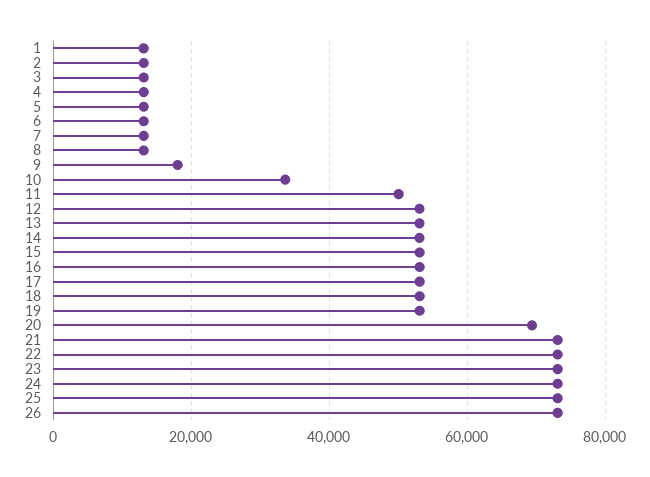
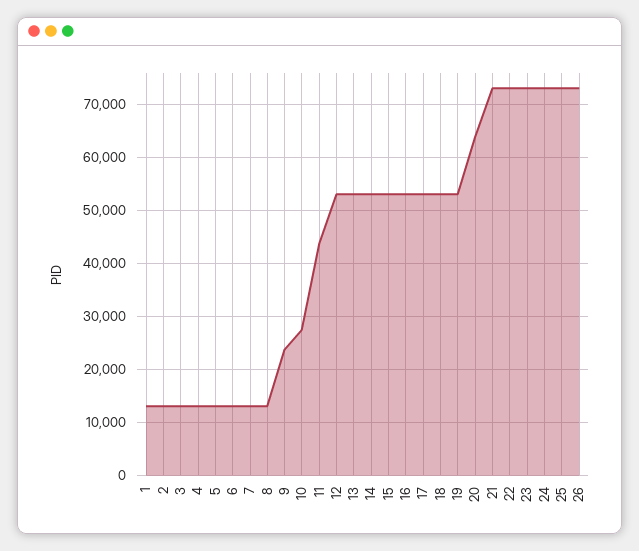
  {
    "1": 14000,
    "2": 14000,
    "3": 14000,
    "4": 14000,
    "5": 14000,
    "6": 14000,
    "7": 14000,
    "8": 14000,
-   "9": 18000,
+   "9": 24000,
-   "10": 34000,
+   "10": 28000,
-   "11": 50000,
+   "11": 44000,
    "12": 54000,
    "13": 54000,
    "14": 54000,
    "15": 54000,
    "16": 54000,
    "17": 54000,
    "18": 54000,
    "19": 54000,
-   "20": 70000,
+   "20": 64000,
    "21": 74000,
    "22": 74000,
    "23": 74000,
    "24": 74000,
    "25": 74000,
    "26": 74000
  }

